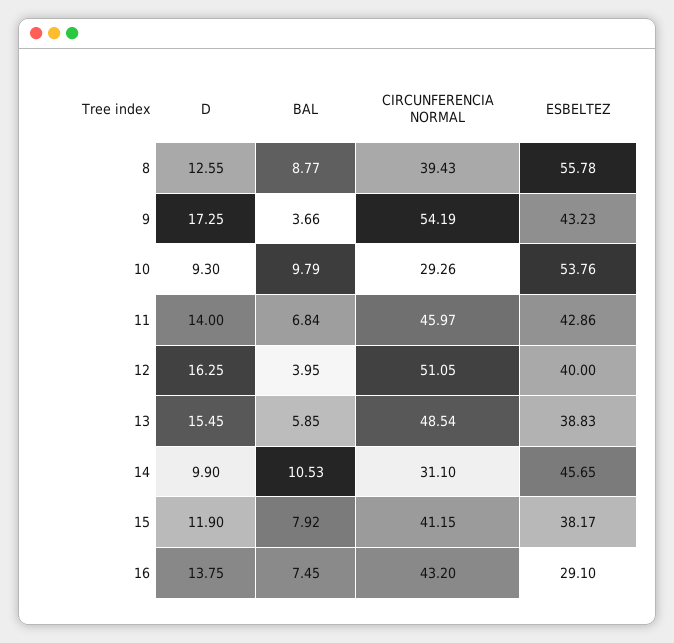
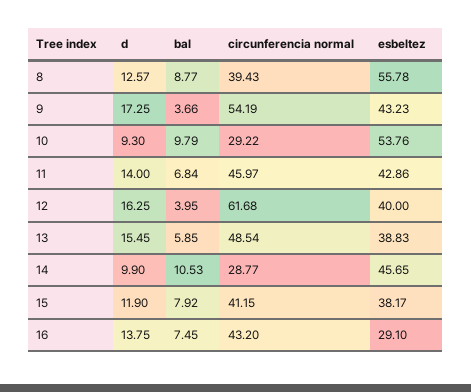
  {
    "D": {
-     "8": 12.55,
+     "8": 12.57,
      "9": 17.25,
      "10": 9.3,
      "11": 14,
      "12": 16.25,
      "13": 15.45,
      "14": 9.9,
      "15": 11.9,
      "16": 13.75
    },
    "BAL": {
      "8": 8.77,
      "9": 3.66,
      "10": 9.79,
      "11": 6.84,
      "12": 3.95,
      "13": 5.85,
      "14": 10.53,
      "15": 7.92,
      "16": 7.45
    },
    "CIRCUNFERENCIA NORMAL": {
      "8": 39.43,
      "9": 54.19,
-     "10": 29.26,
+     "10": 29.22,
      "11": 45.97,
-     "12": 51.05,
+     "12": 61.68,
      "13": 48.54,
-     "14": 31.1,
+     "14": 28.77,
      "15": 41.15,
      "16": 43.2
    },
    "ESBELTEZ": {
      "8": 55.78,
      "9": 43.23,
      "10": 53.76,
      "11": 42.86,
      "12": 40,
      "13": 38.83,
      "14": 45.65,
      "15": 38.17,
      "16": 29.1
    }
  }

